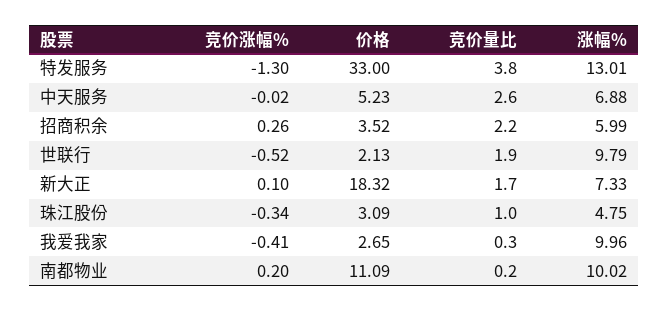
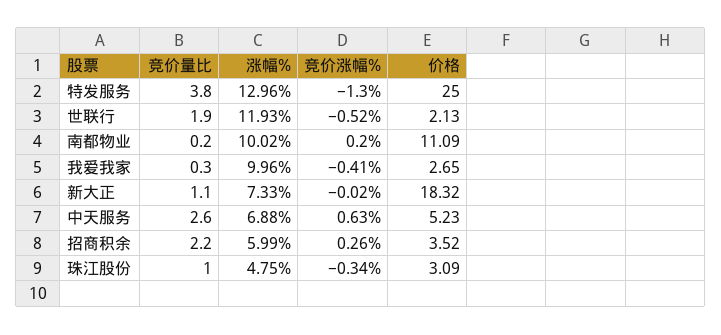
  {
    "竞价涨幅%": {
      "特发服务": -1.3,
-     "中天服务": -0.02,
+     "中天服务": 0.63,
      "招商积余": 0.26,
      "世联行": -0.52,
-     "新大正": 0.1,
+     "新大正": -0.02,
      "珠江股份": -0.34,
      "我爱我家": -0.41,
      "南都物业": 0.2
    },
    "价格": {
-     "特发服务": 33,
+     "特发服务": 25,
      "中天服务": 5.23,
      "招商积余": 3.52,
      "世联行": 2.13,
      "新大正": 18.32,
      "珠江股份": 3.09,
      "我爱我家": 2.65,
      "南都物业": 11.09
    },
    "竞价量比": {
      "特发服务": 3.8,
      "中天服务": 2.6,
      "招商积余": 2.2,
      "世联行": 1.9,
-     "新大正": 1.7,
+     "新大正": 1.1,
      "珠江股份": 1,
      "我爱我家": 0.3,
      "南都物业": 0.2
    },
    "涨幅%": {
-     "特发服务": 13.01,
+     "特发服务": 12.96,
      "中天服务": 6.88,
      "招商积余": 5.99,
-     "世联行": 9.79,
+     "世联行": 11.93,
      "新大正": 7.33,
      "珠江股份": 4.75,
      "我爱我家": 9.96,
      "南都物业": 10.02
    }
  }

